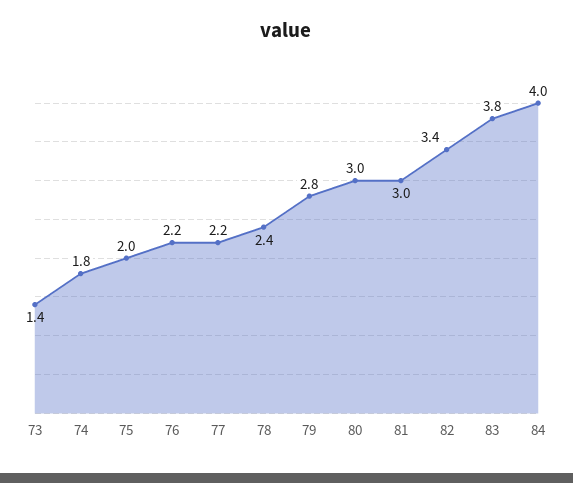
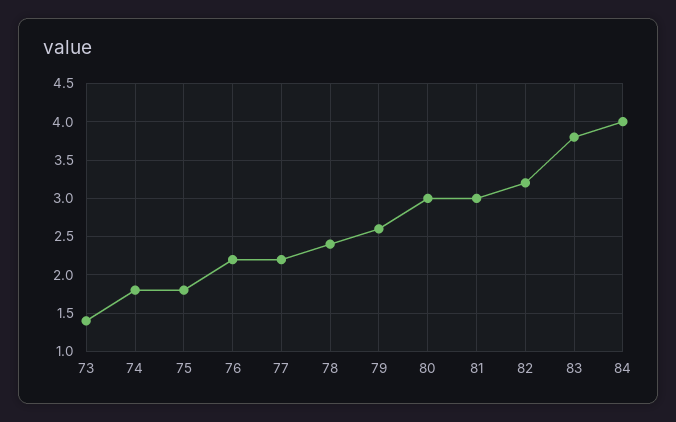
  {
    "73": 1.4,
    "74": 1.8,
-   "75": 2,
+   "75": 1.8,
    "76": 2.2,
    "77": 2.2,
    "78": 2.4,
-   "79": 2.8,
+   "79": 2.6,
    "80": 3,
    "81": 3,
-   "82": 3.4,
+   "82": 3.2,
    "83": 3.8,
    "84": 4
  }

